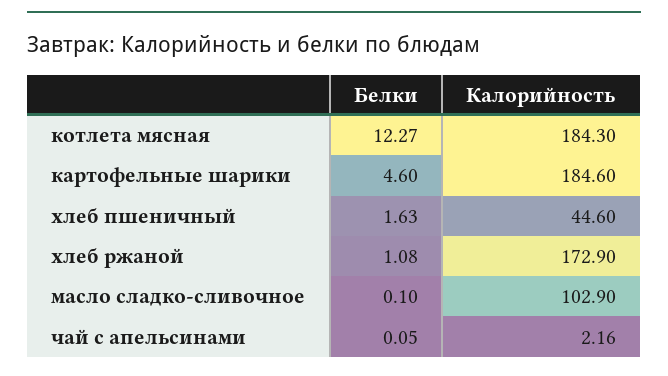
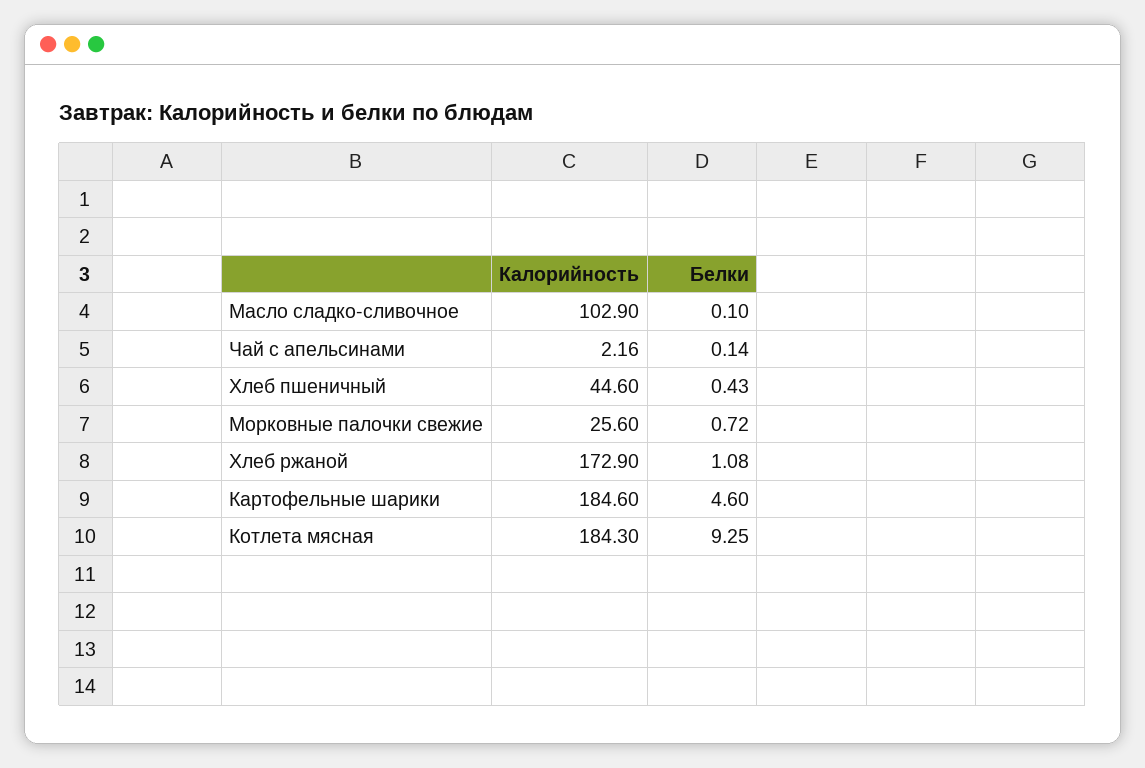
  {
    "Белки": {
-     "котлета мясная": 12.27,
+     "котлета мясная": 9.25,
      "картофельные шарики": 4.6,
-     "хлеб пшеничный": 1.63,
+     "хлеб пшеничный": 0.43,
      "хлеб ржаной": 1.08,
      "масло сладко-сливочное": 0.1,
-     "чай с апельсинами": 0.05
+     "чай с апельсинами": 0.14,
+     "Морковные палочки свежие": 0.72
    },
    "Калорийность": {
      "котлета мясная": 184.3,
      "картофельные шарики": 184.6,
      "хлеб пшеничный": 44.6,
      "хлеб ржаной": 172.9,
      "масло сладко-сливочное": 102.9,
-     "чай с апельсинами": 2.16
+     "чай с апельсинами": 2.16,
+     "Морковные палочки свежие": 25.6
    }
  }

